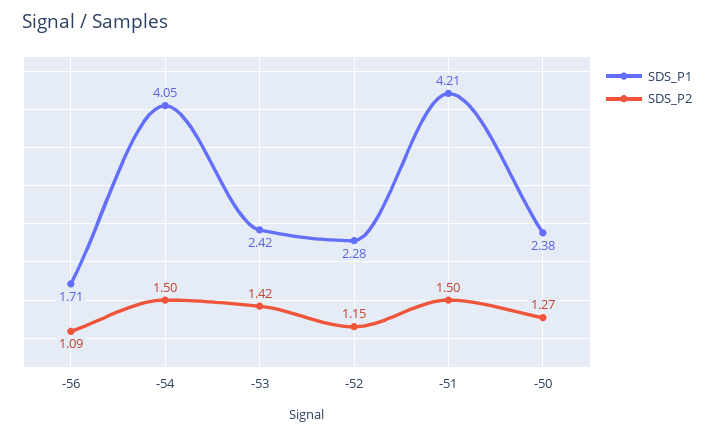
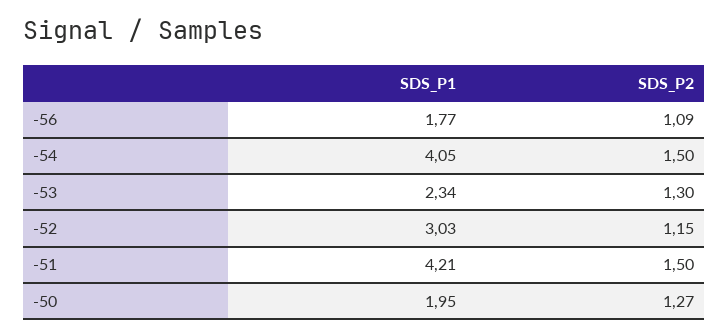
  {
    "SDS_P1": {
-     "-56": 1.71,
+     "-56": 1.77,
      "-54": 4.05,
-     "-53": 2.42,
+     "-53": 2.34,
-     "-52": 2.28,
+     "-52": 3.03,
      "-51": 4.21,
-     "-50": 2.38
+     "-50": 1.95
    },
    "SDS_P2": {
      "-56": 1.09,
      "-54": 1.5,
-     "-53": 1.42,
+     "-53": 1.3,
      "-52": 1.15,
      "-51": 1.5,
      "-50": 1.27
    }
  }

